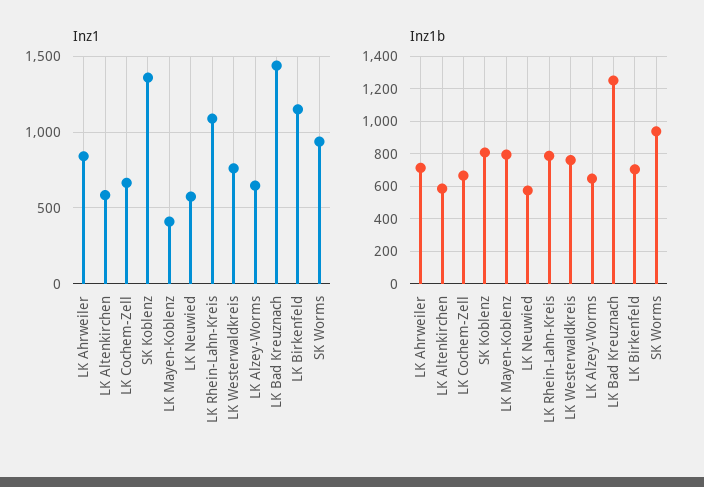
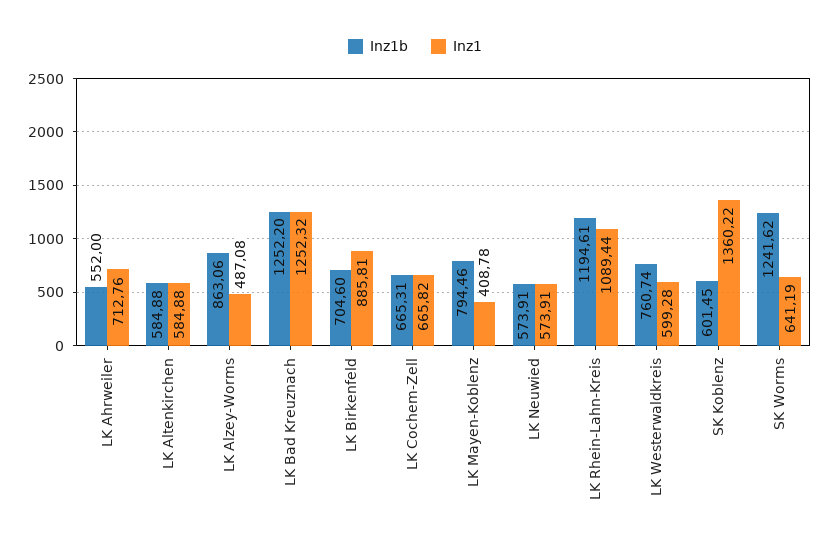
  {
    "Inz1": {
-     "LK Ahrweiler": 850,
+     "LK Ahrweiler": 712.76,
      "LK Altenkirchen": 584.88,
      "LK Cochem-Zell": 665.82,
      "SK Koblenz": 1360.22,
      "LK Mayen-Koblenz": 408.78,
      "LK Neuwied": 573.91,
      "LK Rhein-Lahn-Kreis": 1089.44,
-     "LK Westerwaldkreis": 750,
+     "LK Westerwaldkreis": 599.28,
-     "LK Alzey-Worms": 650,
+     "LK Alzey-Worms": 487.08,
-     "LK Bad Kreuznach": 1450,
+     "LK Bad Kreuznach": 1252.32,
-     "LK Birkenfeld": 1150,
+     "LK Birkenfeld": 885.81,
-     "SK Worms": 950
+     "SK Worms": 641.19
    },
    "Inz1b": {
-     "LK Ahrweiler": 700,
+     "LK Ahrweiler": 552,
      "LK Altenkirchen": 584.88,
      "LK Cochem-Zell": 665.31,
-     "SK Koblenz": 800,
+     "SK Koblenz": 601.45,
      "LK Mayen-Koblenz": 794.46,
      "LK Neuwied": 573.91,
-     "LK Rhein-Lahn-Kreis": 800,
+     "LK Rhein-Lahn-Kreis": 1194.61,
      "LK Westerwaldkreis": 760.74,
-     "LK Alzey-Worms": 650,
+     "LK Alzey-Worms": 863.06,
      "LK Bad Kreuznach": 1252.2,
      "LK Birkenfeld": 704.6,
-     "SK Worms": 950
+     "SK Worms": 1241.62
    }
  }

